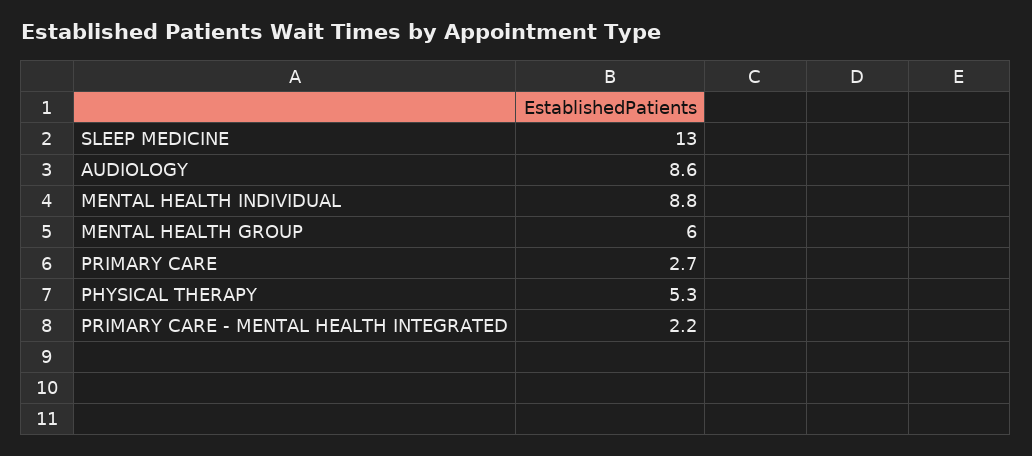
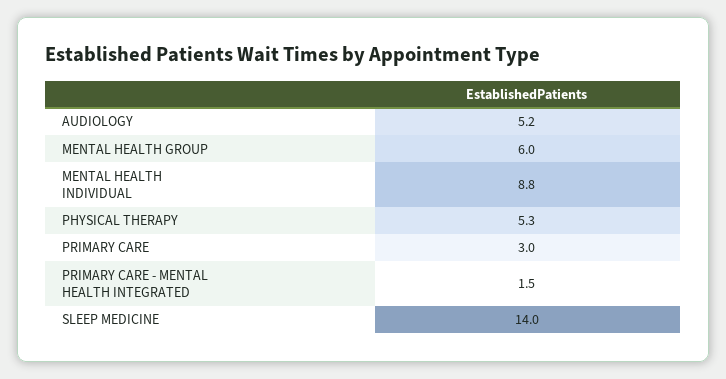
  {
-   "SLEEP MEDICINE": 13,
+   "SLEEP MEDICINE": 14,
-   "AUDIOLOGY": 8.6,
+   "AUDIOLOGY": 5.2,
    "MENTAL HEALTH INDIVIDUAL": 8.8,
    "MENTAL HEALTH GROUP": 6,
-   "PRIMARY CARE": 2.7,
+   "PRIMARY CARE": 3,
    "PHYSICAL THERAPY": 5.3,
-   "PRIMARY CARE - MENTAL HEALTH INTEGRATED": 2.2
+   "PRIMARY CARE - MENTAL HEALTH INTEGRATED": 1.5
  }

